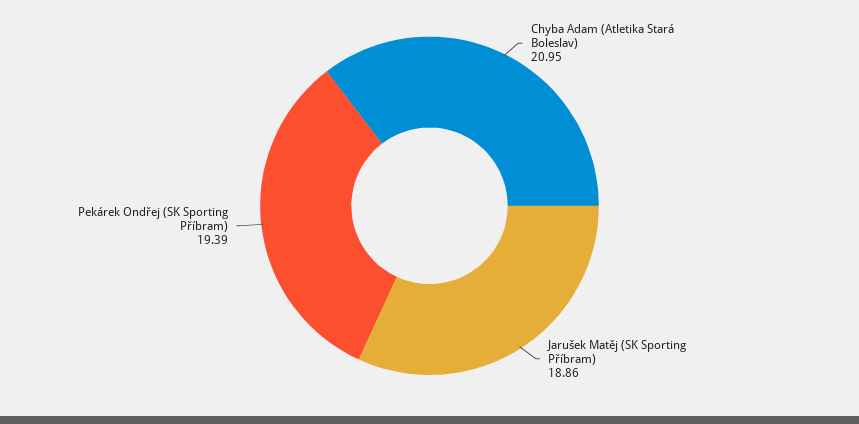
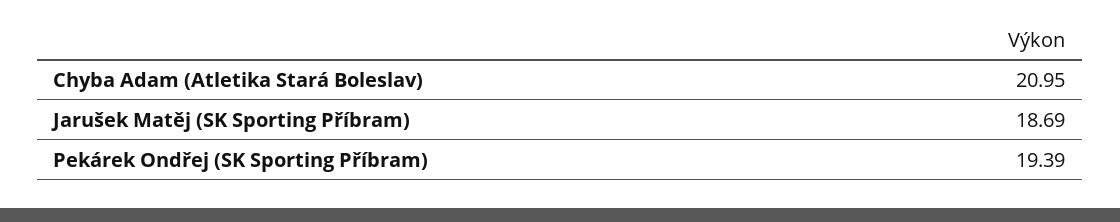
  {
    "Chyba Adam (Atletika Stará Boleslav)": 20.95,
-   "Jarušek Matěj (SK Sporting Příbram)": 18.86,
+   "Jarušek Matěj (SK Sporting Příbram)": 18.69,
    "Pekárek Ondřej (SK Sporting Příbram)": 19.39
  }

